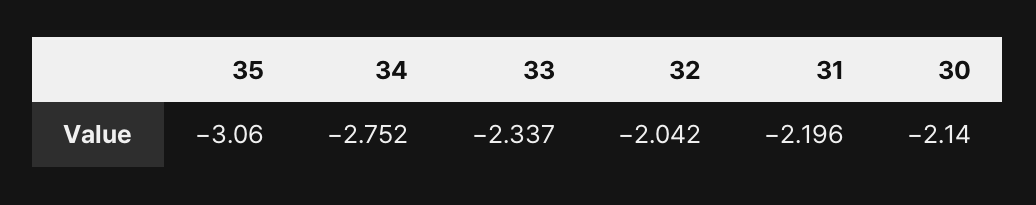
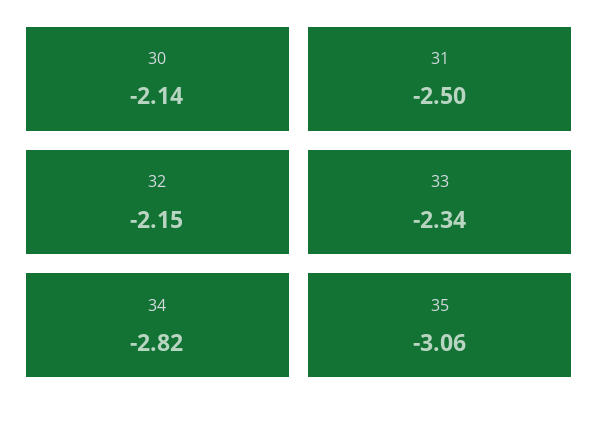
  {
    "35": -3.06,
-   "34": -2.752,
+   "34": -2.82,
    "33": -2.337,
-   "32": -2.042,
+   "32": -2.15,
-   "31": -2.196,
+   "31": -2.5,
    "30": -2.14
  }

